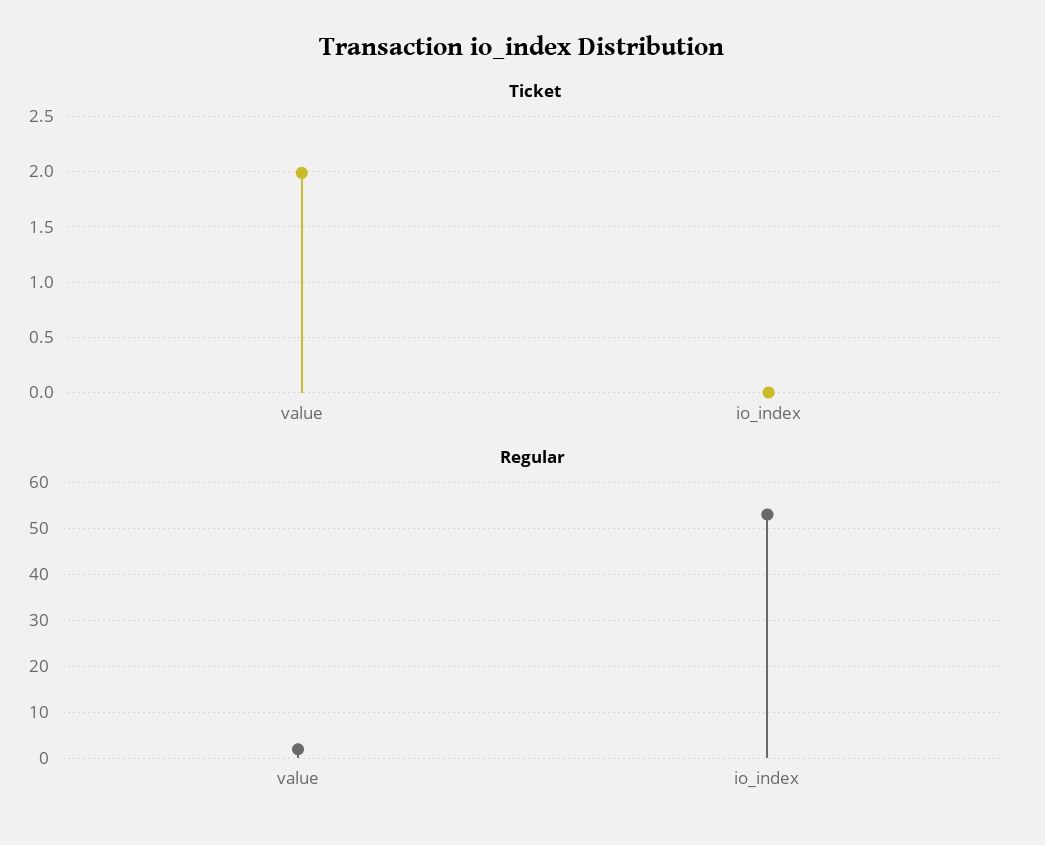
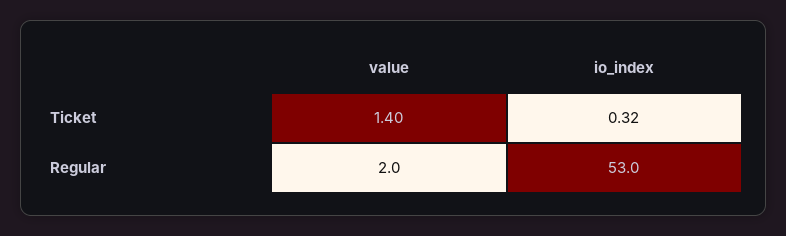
  {
    "Ticket": {
-     "value": 2,
+     "value": 1.4,
-     "io_index": 0
+     "io_index": 0.32
    },
    "Regular": {
      "value": 2,
      "io_index": 53
    }
  }

